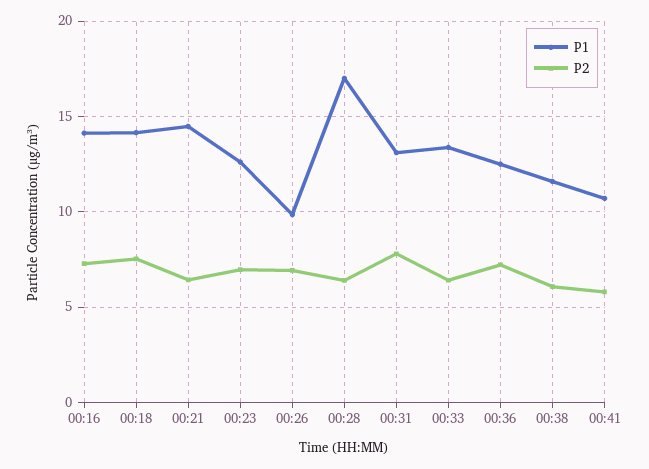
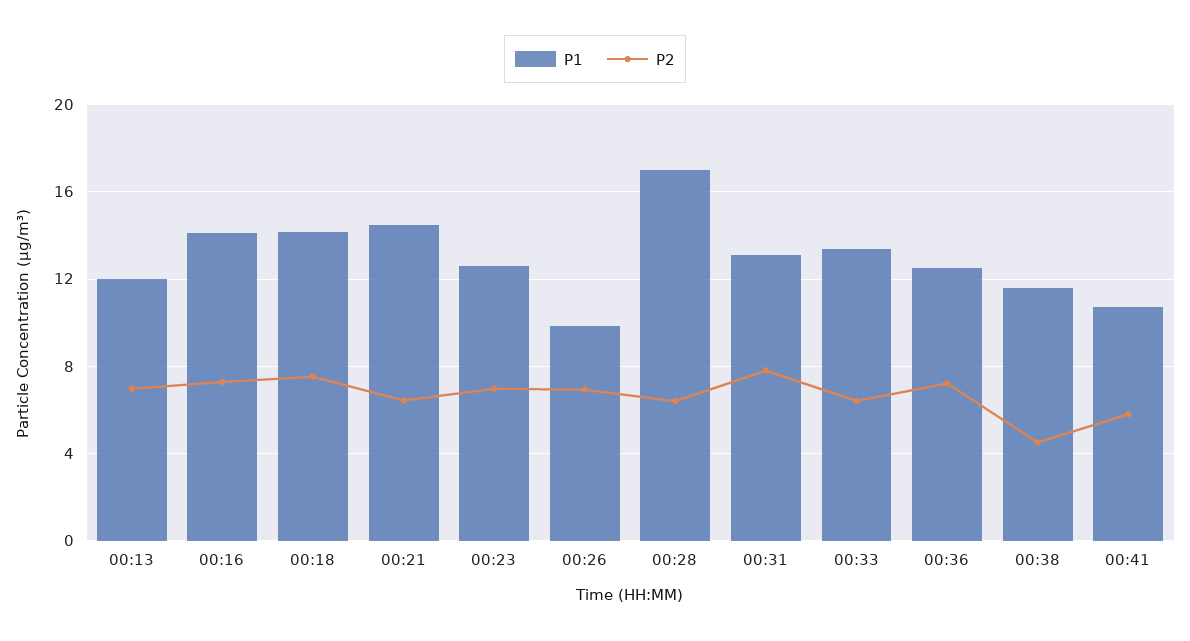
  {
    "P1": {
      "00:16": 14,
      "00:18": 14,
      "00:21": 14.5,
      "00:23": 12.5,
      "00:26": 10,
      "00:28": 17,
      "00:31": 13,
      "00:33": 13.5,
      "00:36": 12.5,
      "00:38": 11.5,
-     "00:41": 10.5
+     "00:41": 10.5,
+     "00:13": 12
    },
    "P2": {
      "00:16": 7.5,
      "00:18": 7.5,
      "00:21": 6.5,
      "00:23": 7,
      "00:26": 7,
      "00:28": 6.5,
      "00:31": 8,
      "00:33": 6.5,
      "00:36": 7,
-     "00:38": 6,
+     "00:38": 4.5,
-     "00:41": 6
+     "00:41": 6,
+     "00:13": 7
    }
  }

